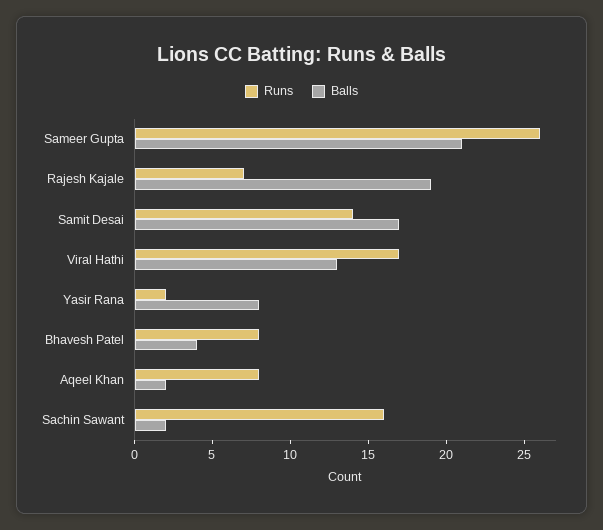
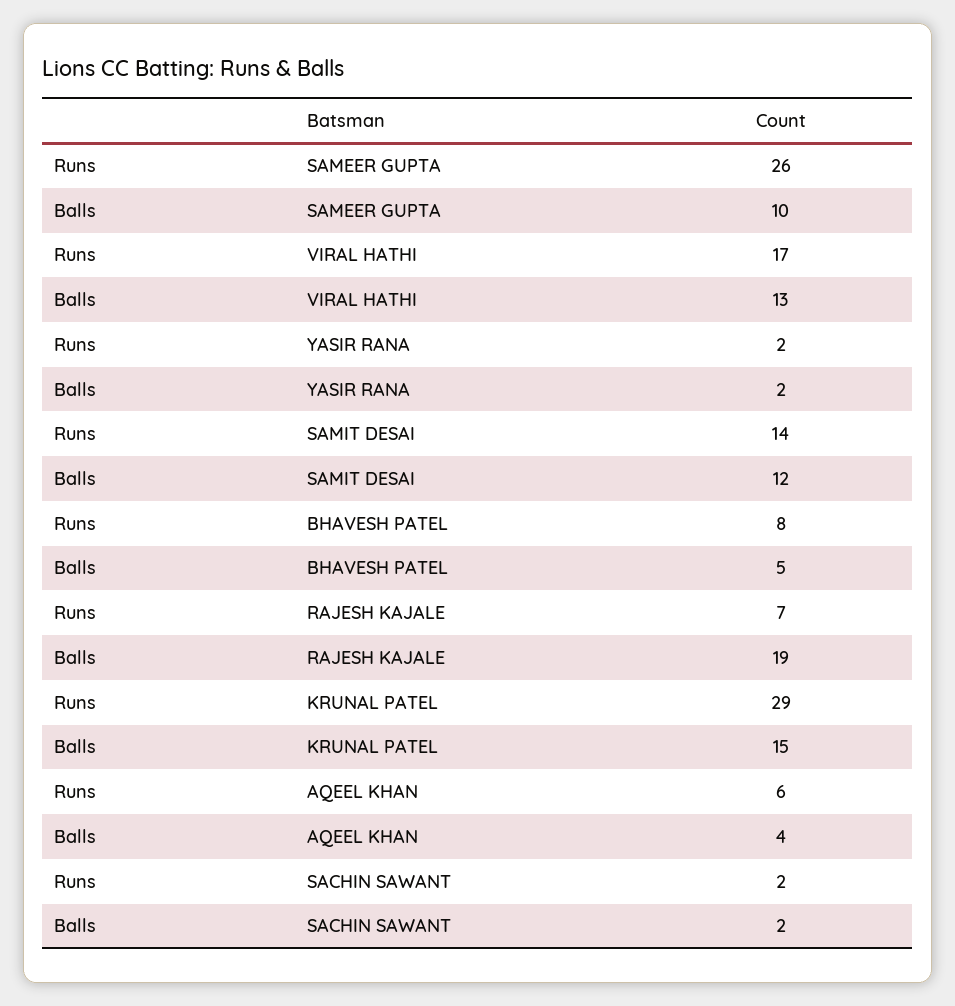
  {
    "Runs": {
      "Sameer Gupta": 26,
      "Rajesh Kajale": 7,
      "Samit Desai": 14,
      "Viral Hathi": 17,
      "Yasir Rana": 2,
      "Bhavesh Patel": 8,
-     "Aqeel Khan": 8,
+     "Aqeel Khan": 6,
-     "Sachin Sawant": 16
+     "Sachin Sawant": 2,
+     "KRUNAL PATEL": 29
    },
    "Balls": {
-     "Sameer Gupta": 21,
+     "Sameer Gupta": 10,
      "Rajesh Kajale": 19,
-     "Samit Desai": 17,
+     "Samit Desai": 12,
      "Viral Hathi": 13,
-     "Yasir Rana": 8,
+     "Yasir Rana": 2,
-     "Bhavesh Patel": 4,
+     "Bhavesh Patel": 5,
-     "Aqeel Khan": 2,
+     "Aqeel Khan": 4,
-     "Sachin Sawant": 2
+     "Sachin Sawant": 2,
+     "KRUNAL PATEL": 15
    }
  }

